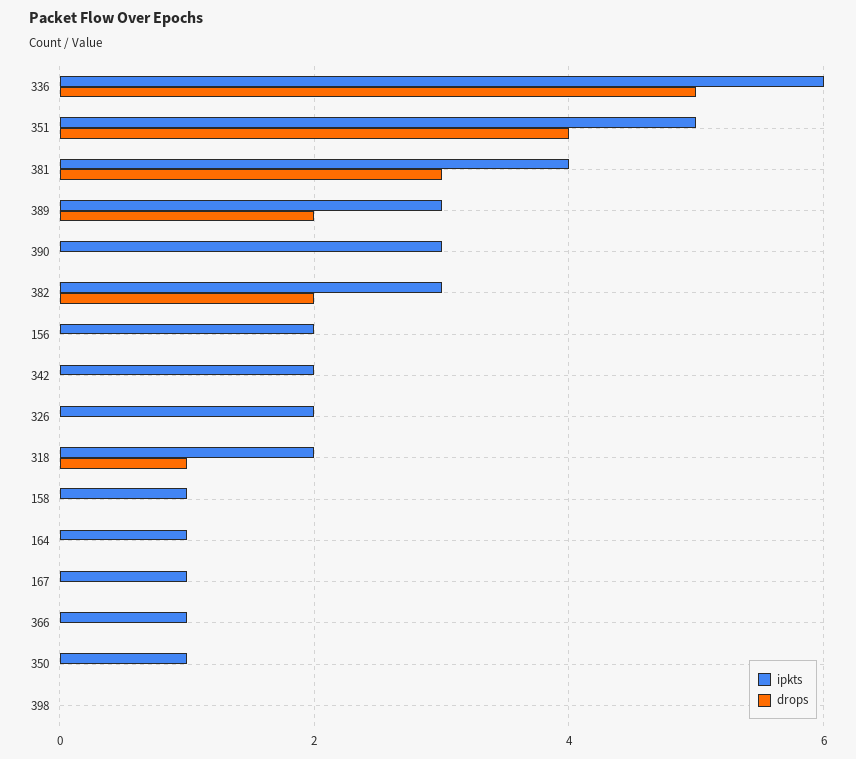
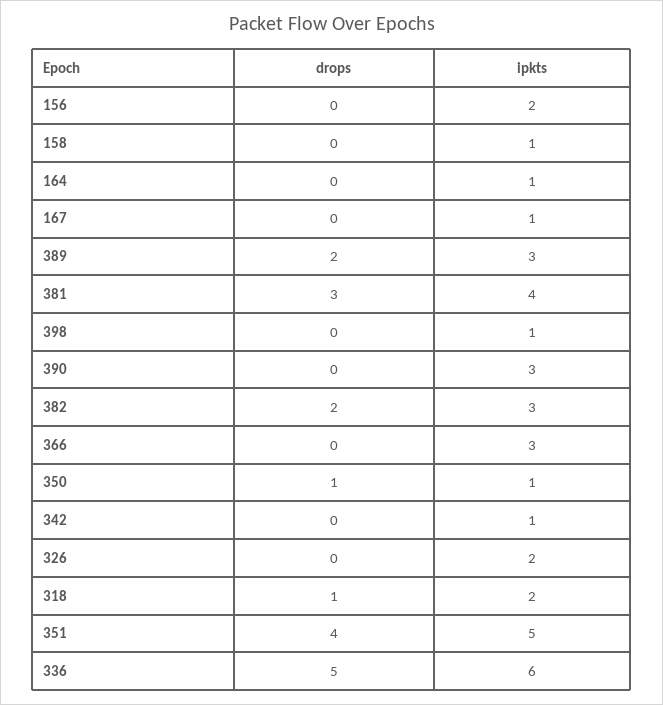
  {
    "ipkts": {
      "336": 6,
      "351": 5,
      "381": 4,
      "389": 3,
      "390": 3,
      "382": 3,
      "156": 2,
-     "342": 2,
+     "342": 1,
      "326": 2,
      "318": 2,
      "158": 1,
      "164": 1,
      "167": 1,
-     "366": 1,
+     "366": 3,
      "350": 1,
-     "398": 0
+     "398": 1
    },
    "drops": {
      "336": 5,
      "351": 4,
      "381": 3,
      "389": 2,
      "390": 0,
      "382": 2,
      "156": 0,
      "342": 0,
      "326": 0,
      "318": 1,
      "158": 0,
      "164": 0,
      "167": 0,
      "366": 0,
-     "350": 0,
+     "350": 1,
      "398": 0
    }
  }

